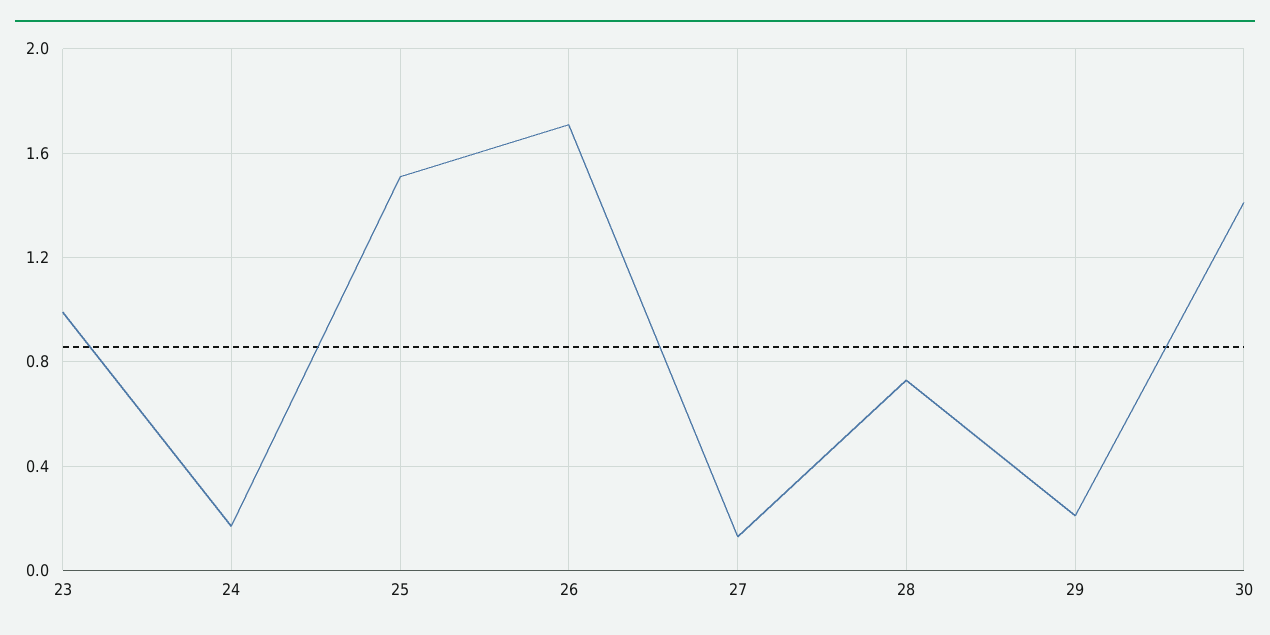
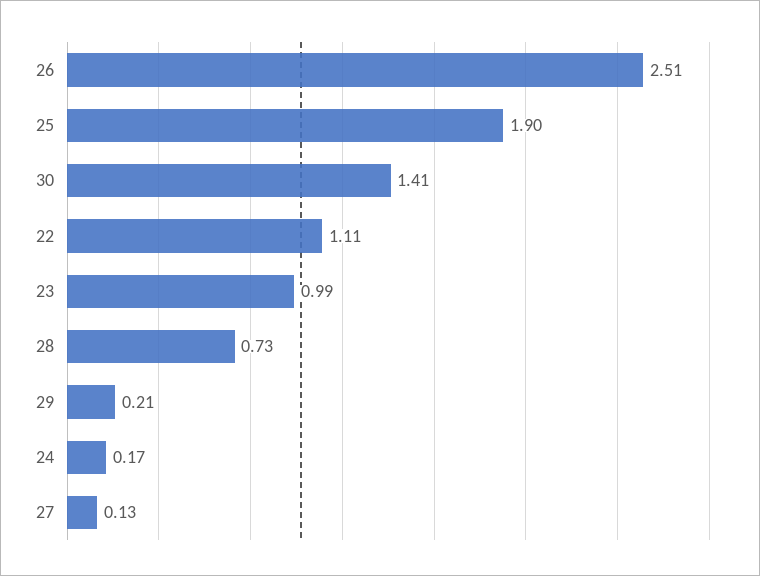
  {
    "23": 0.99,
    "24": 0.17,
-   "25": 1.5,
+   "25": 1.9,
-   "26": 1.7,
+   "26": 2.51,
    "27": 0.13,
    "28": 0.73,
    "29": 0.21,
-   "30": 1.41
+   "30": 1.41,
+   "22": 1.11
  }

